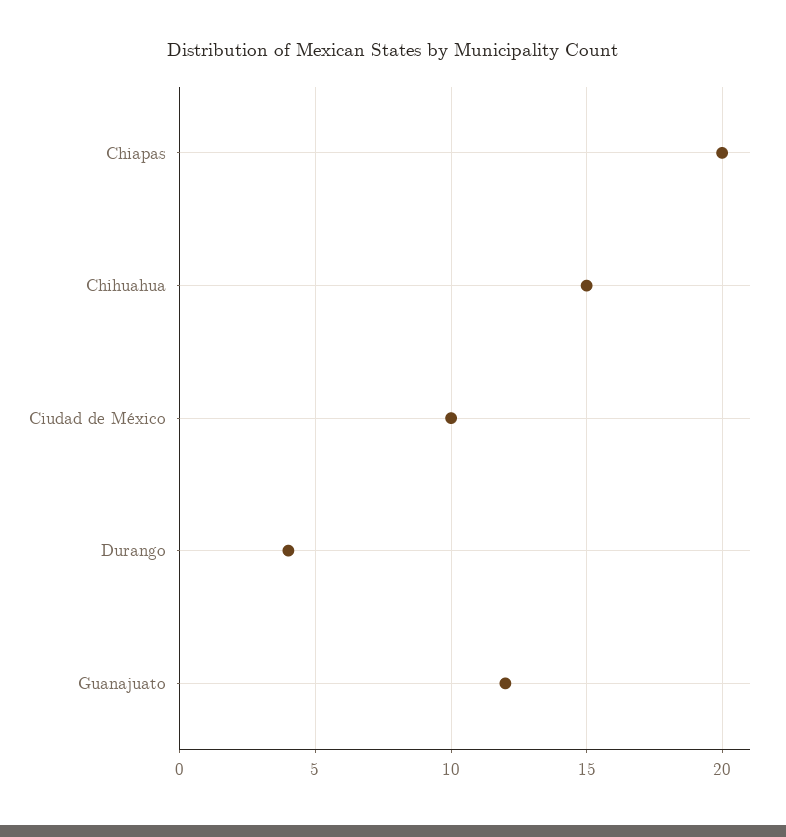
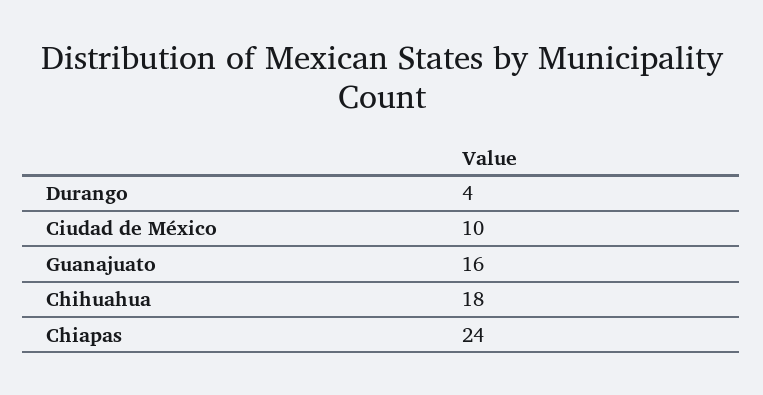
  {
-   "Chiapas": 20,
+   "Chiapas": 24,
-   "Chihuahua": 15,
+   "Chihuahua": 18,
    "Ciudad de México": 10,
    "Durango": 4,
-   "Guanajuato": 12
+   "Guanajuato": 16
  }

